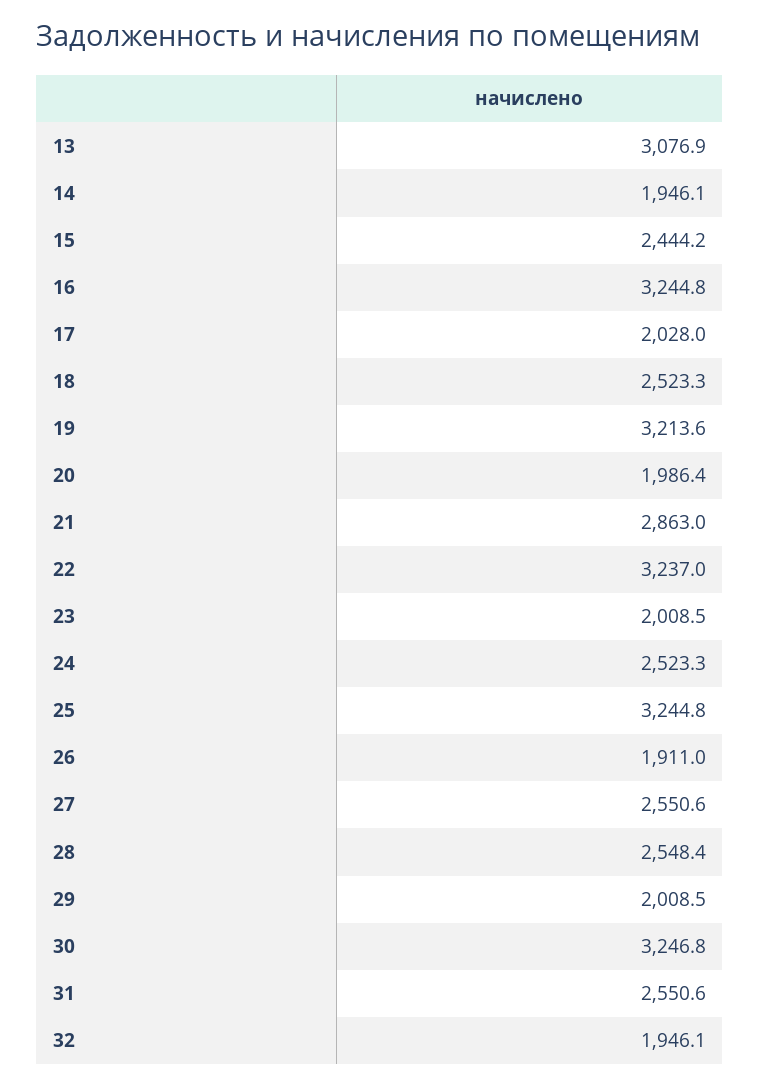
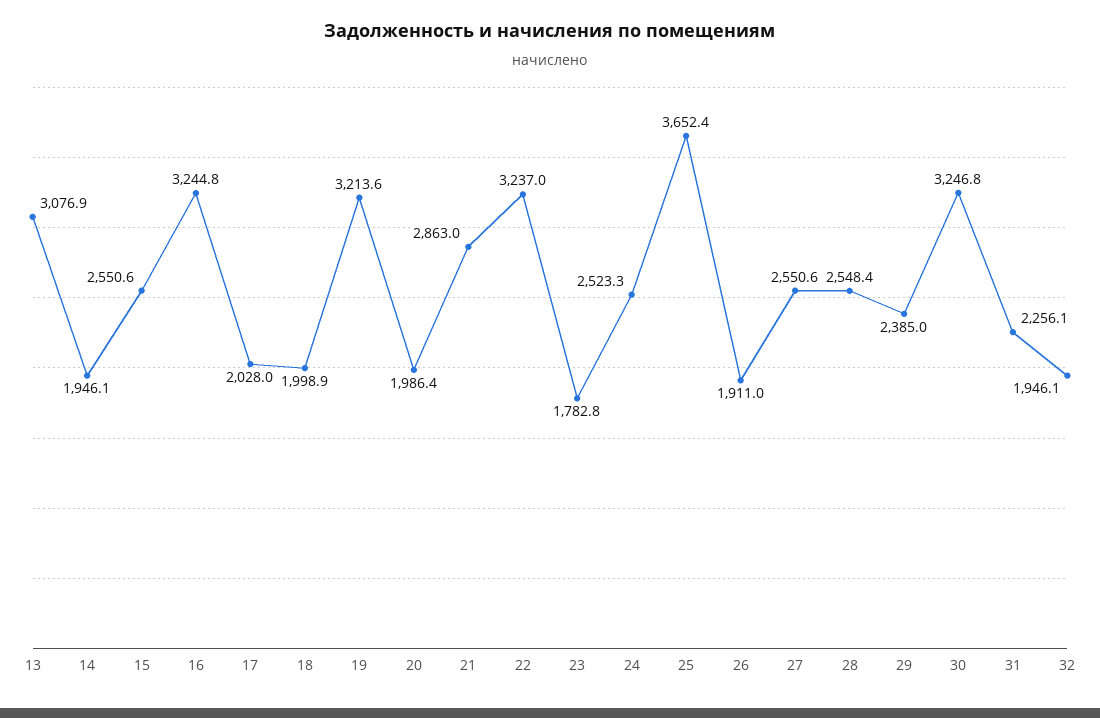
  {
    "13": 3076.9,
    "14": 1946.1,
-   "15": 2444.2,
+   "15": 2550.6,
    "16": 3244.8,
    "17": 2028,
-   "18": 2523.3,
+   "18": 1998.9,
    "19": 3213.6,
    "20": 1986.4,
    "21": 2863,
    "22": 3237,
-   "23": 2008.5,
+   "23": 1782.8,
    "24": 2523.3,
-   "25": 3244.8,
+   "25": 3652.4,
    "26": 1911,
    "27": 2550.6,
    "28": 2548.4,
-   "29": 2008.5,
+   "29": 2385,
    "30": 3246.8,
-   "31": 2550.6,
+   "31": 2256.1,
    "32": 1946.1
  }

